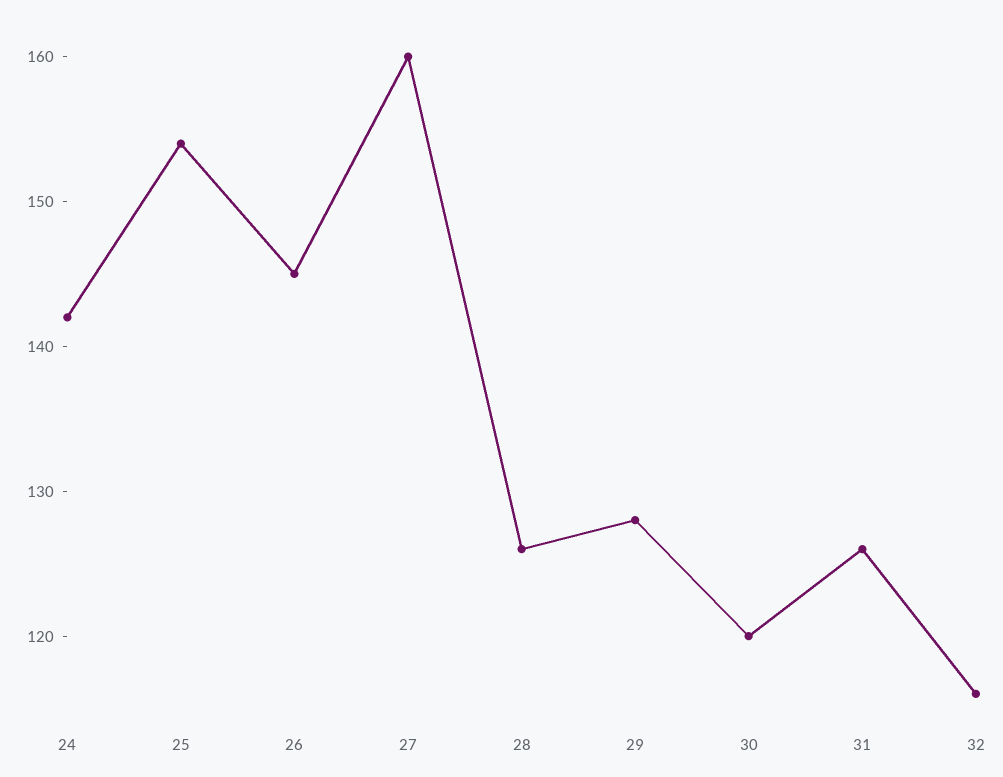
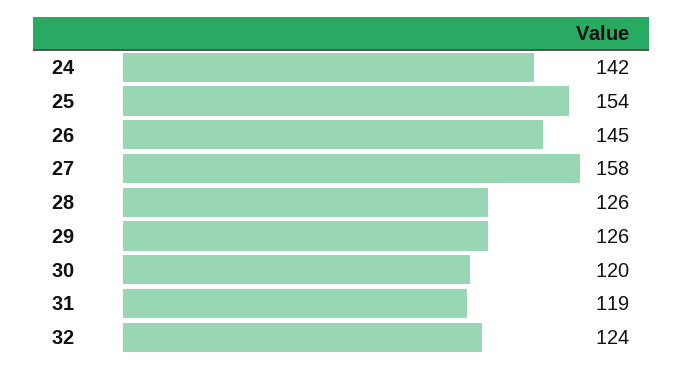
  {
    "24": 142,
    "25": 154,
    "26": 145,
-   "27": 160,
+   "27": 158,
    "28": 126,
-   "29": 128,
+   "29": 126,
    "30": 120,
-   "31": 126,
+   "31": 119,
-   "32": 116
+   "32": 124
  }

